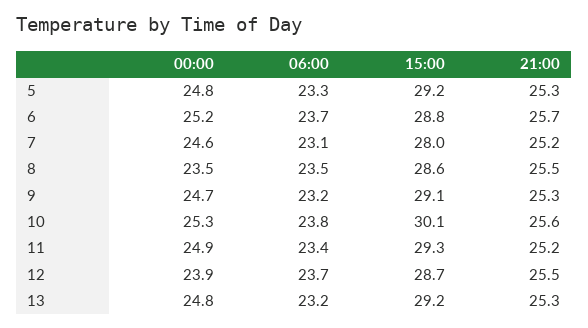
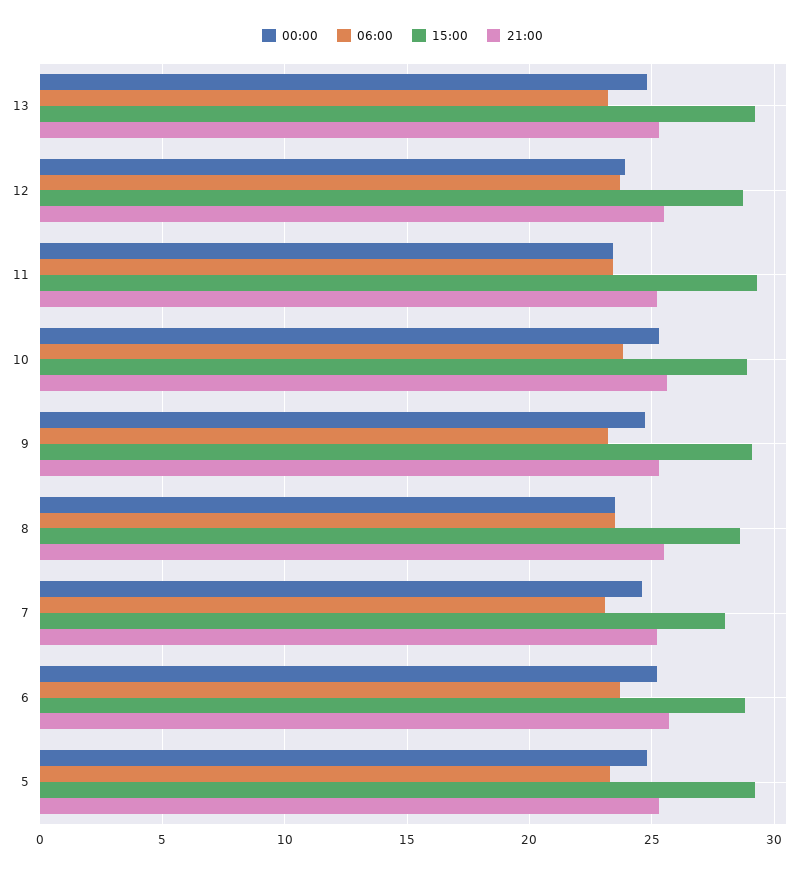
  {
    "00:00": {
      "5": 24.8,
      "6": 25.2,
      "7": 24.6,
      "8": 23.5,
      "9": 24.7,
      "10": 25.3,
-     "11": 24.9,
+     "11": 23.5,
      "12": 23.9,
      "13": 24.8
    },
    "06:00": {
      "5": 23.3,
      "6": 23.7,
      "7": 23.1,
      "8": 23.5,
      "9": 23.2,
      "10": 23.8,
      "11": 23.4,
      "12": 23.7,
      "13": 23.2
    },
    "15:00": {
      "5": 29.2,
      "6": 28.8,
      "7": 28,
      "8": 28.6,
      "9": 29.1,
-     "10": 30.1,
+     "10": 29,
      "11": 29.3,
      "12": 28.7,
      "13": 29.2
    },
    "21:00": {
      "5": 25.3,
      "6": 25.7,
      "7": 25.2,
      "8": 25.5,
      "9": 25.3,
      "10": 25.6,
      "11": 25.2,
      "12": 25.5,
      "13": 25.3
    }
  }

